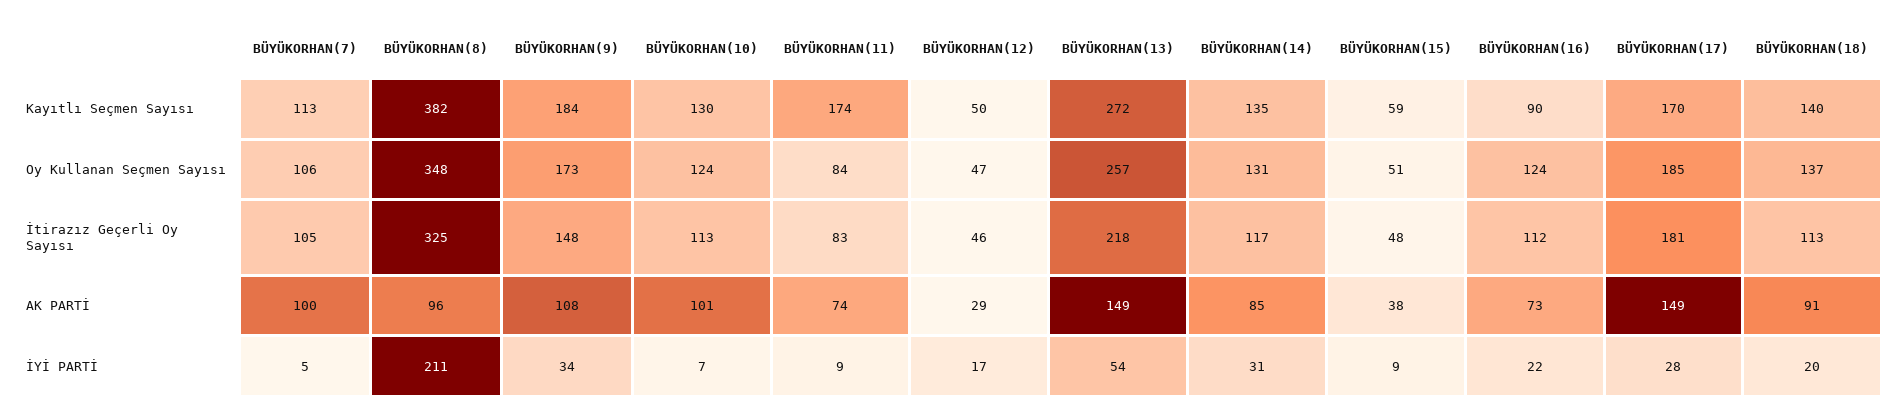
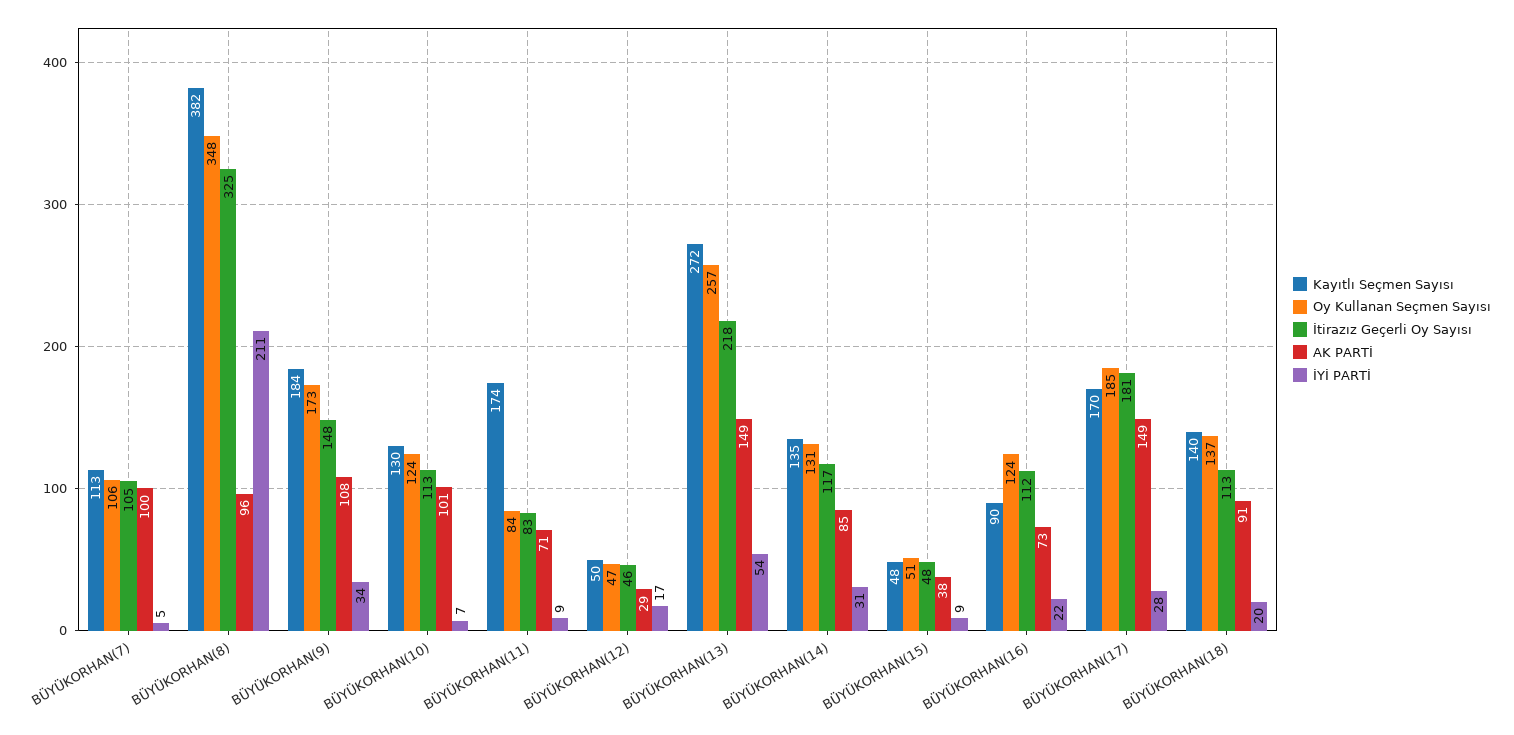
  {
    "Kayıtlı Seçmen Sayısı": {
      "BÜYÜKORHAN(7)": 113,
      "BÜYÜKORHAN(8)": 382,
      "BÜYÜKORHAN(9)": 184,
      "BÜYÜKORHAN(10)": 130,
      "BÜYÜKORHAN(11)": 174,
      "BÜYÜKORHAN(12)": 50,
      "BÜYÜKORHAN(13)": 272,
      "BÜYÜKORHAN(14)": 135,
-     "BÜYÜKORHAN(15)": 59,
+     "BÜYÜKORHAN(15)": 48,
      "BÜYÜKORHAN(16)": 90,
      "BÜYÜKORHAN(17)": 170,
      "BÜYÜKORHAN(18)": 140
    },
    "Oy Kullanan Seçmen Sayısı": {
      "BÜYÜKORHAN(7)": 106,
      "BÜYÜKORHAN(8)": 348,
      "BÜYÜKORHAN(9)": 173,
      "BÜYÜKORHAN(10)": 124,
      "BÜYÜKORHAN(11)": 84,
      "BÜYÜKORHAN(12)": 47,
      "BÜYÜKORHAN(13)": 257,
      "BÜYÜKORHAN(14)": 131,
      "BÜYÜKORHAN(15)": 51,
      "BÜYÜKORHAN(16)": 124,
      "BÜYÜKORHAN(17)": 185,
      "BÜYÜKORHAN(18)": 137
    },
    "İtirazız Geçerli Oy Sayısı": {
      "BÜYÜKORHAN(7)": 105,
      "BÜYÜKORHAN(8)": 325,
      "BÜYÜKORHAN(9)": 148,
      "BÜYÜKORHAN(10)": 113,
      "BÜYÜKORHAN(11)": 83,
      "BÜYÜKORHAN(12)": 46,
      "BÜYÜKORHAN(13)": 218,
      "BÜYÜKORHAN(14)": 117,
      "BÜYÜKORHAN(15)": 48,
      "BÜYÜKORHAN(16)": 112,
      "BÜYÜKORHAN(17)": 181,
      "BÜYÜKORHAN(18)": 113
    },
    "AK PARTİ": {
      "BÜYÜKORHAN(7)": 100,
      "BÜYÜKORHAN(8)": 96,
      "BÜYÜKORHAN(9)": 108,
      "BÜYÜKORHAN(10)": 101,
-     "BÜYÜKORHAN(11)": 74,
+     "BÜYÜKORHAN(11)": 71,
      "BÜYÜKORHAN(12)": 29,
      "BÜYÜKORHAN(13)": 149,
      "BÜYÜKORHAN(14)": 85,
      "BÜYÜKORHAN(15)": 38,
      "BÜYÜKORHAN(16)": 73,
      "BÜYÜKORHAN(17)": 149,
      "BÜYÜKORHAN(18)": 91
    },
    "İYİ PARTİ": {
      "BÜYÜKORHAN(7)": 5,
      "BÜYÜKORHAN(8)": 211,
      "BÜYÜKORHAN(9)": 34,
      "BÜYÜKORHAN(10)": 7,
      "BÜYÜKORHAN(11)": 9,
      "BÜYÜKORHAN(12)": 17,
      "BÜYÜKORHAN(13)": 54,
      "BÜYÜKORHAN(14)": 31,
      "BÜYÜKORHAN(15)": 9,
      "BÜYÜKORHAN(16)": 22,
      "BÜYÜKORHAN(17)": 28,
      "BÜYÜKORHAN(18)": 20
    }
  }

